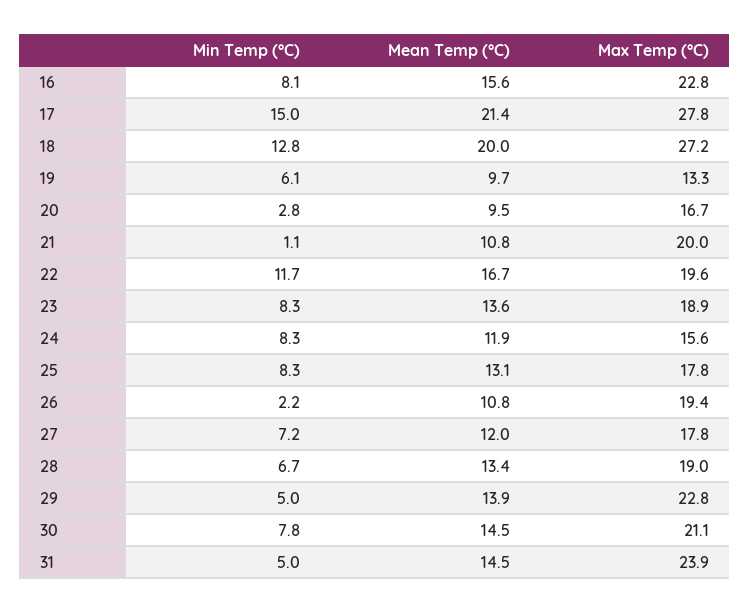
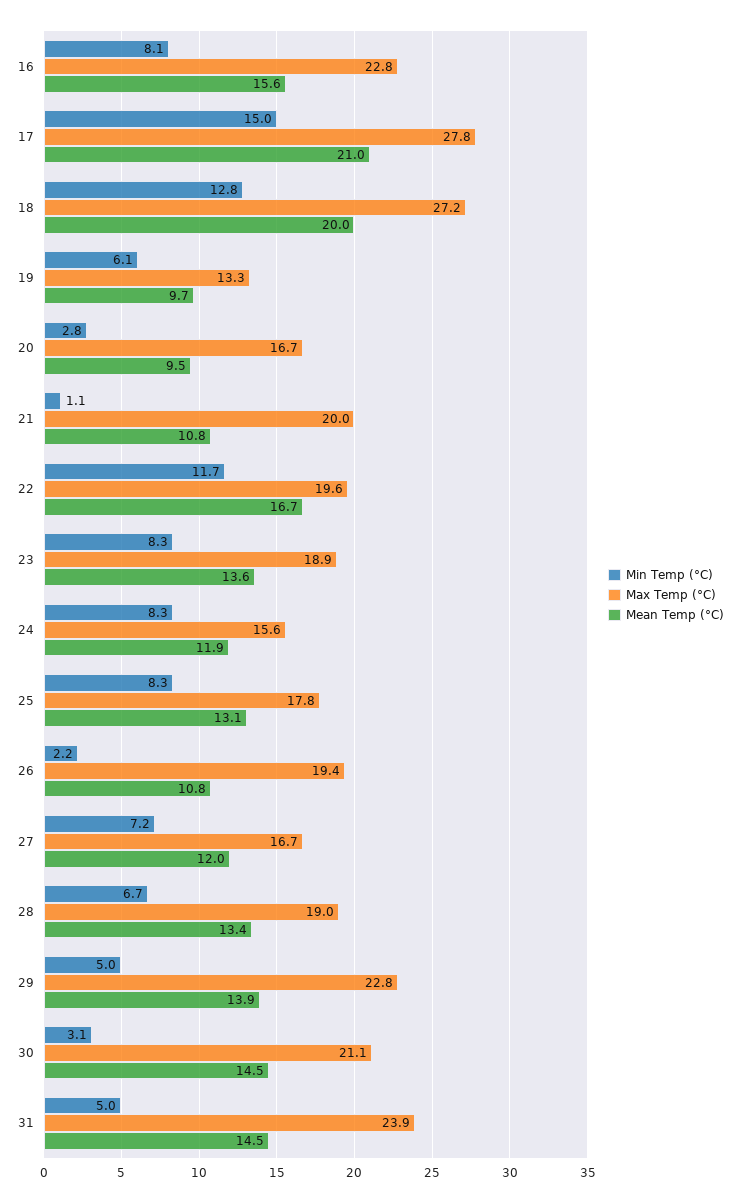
  {
    "Min Temp (°C)": {
      "16": 8.1,
      "17": 15,
      "18": 12.8,
      "19": 6.1,
      "20": 2.8,
      "21": 1.1,
      "22": 11.7,
      "23": 8.3,
      "24": 8.3,
      "25": 8.3,
      "26": 2.2,
      "27": 7.2,
      "28": 6.7,
      "29": 5,
-     "30": 7.8,
+     "30": 3.1,
      "31": 5
    },
    "Mean Temp (°C)": {
      "16": 15.6,
-     "17": 21.4,
+     "17": 21,
      "18": 20,
      "19": 9.7,
      "20": 9.5,
      "21": 10.8,
      "22": 16.7,
      "23": 13.6,
      "24": 11.9,
      "25": 13.1,
      "26": 10.8,
      "27": 12,
      "28": 13.4,
      "29": 13.9,
      "30": 14.5,
      "31": 14.5
    },
    "Max Temp (°C)": {
      "16": 22.8,
      "17": 27.8,
      "18": 27.2,
      "19": 13.3,
      "20": 16.7,
      "21": 20,
      "22": 19.6,
      "23": 18.9,
      "24": 15.6,
      "25": 17.8,
      "26": 19.4,
-     "27": 17.8,
+     "27": 16.7,
      "28": 19,
      "29": 22.8,
      "30": 21.1,
      "31": 23.9
    }
  }

